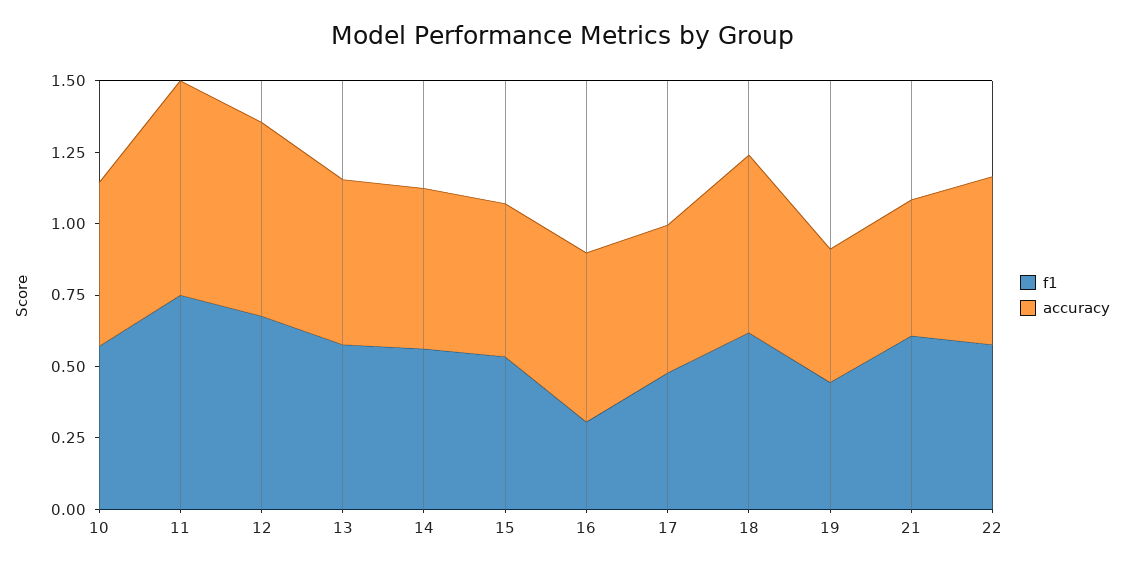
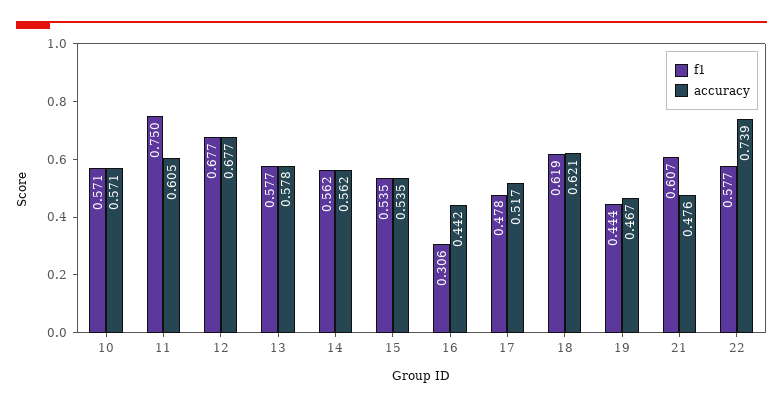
  {
    "f1": {
      "10": 0.571,
      "11": 0.75,
      "12": 0.677,
      "13": 0.577,
      "14": 0.562,
      "15": 0.535,
      "16": 0.306,
      "17": 0.478,
      "18": 0.619,
      "19": 0.444,
      "21": 0.607,
      "22": 0.577
    },
    "accuracy": {
      "10": 0.571,
-     "11": 0.75,
+     "11": 0.605,
      "12": 0.677,
      "13": 0.578,
      "14": 0.562,
      "15": 0.535,
-     "16": 0.6,
+     "16": 0.442,
      "17": 0.517,
      "18": 0.621,
      "19": 0.467,
      "21": 0.476,
-     "22": 0.6
+     "22": 0.739
    }
  }

